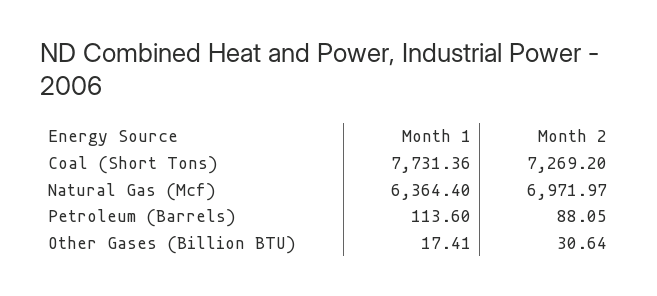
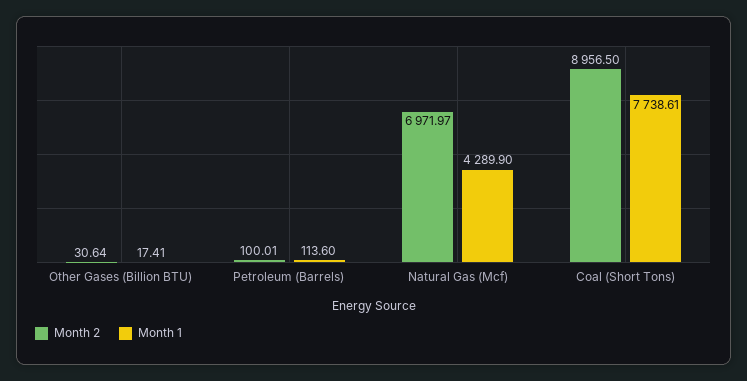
  {
    "Month 1": {
-     "Coal (Short Tons)": 7731.36,
+     "Coal (Short Tons)": 7738.61,
-     "Natural Gas (Mcf)": 6364.4,
+     "Natural Gas (Mcf)": 4289.9,
      "Petroleum (Barrels)": 113.6,
      "Other Gases (Billion BTU)": 17.41
    },
    "Month 2": {
-     "Coal (Short Tons)": 7269.2,
+     "Coal (Short Tons)": 8956.5,
      "Natural Gas (Mcf)": 6971.97,
-     "Petroleum (Barrels)": 88.05,
+     "Petroleum (Barrels)": 100.01,
      "Other Gases (Billion BTU)": 30.64
    }
  }

